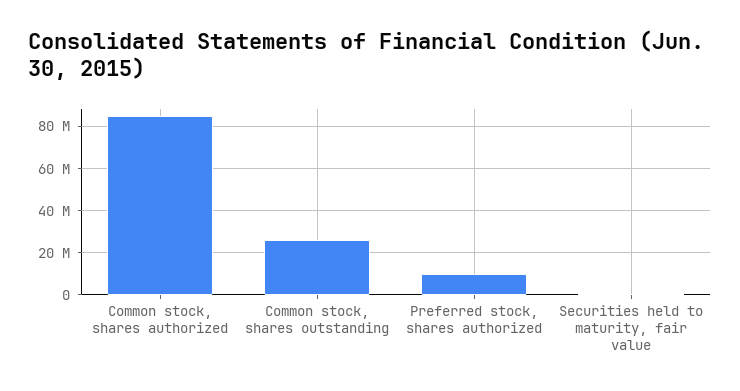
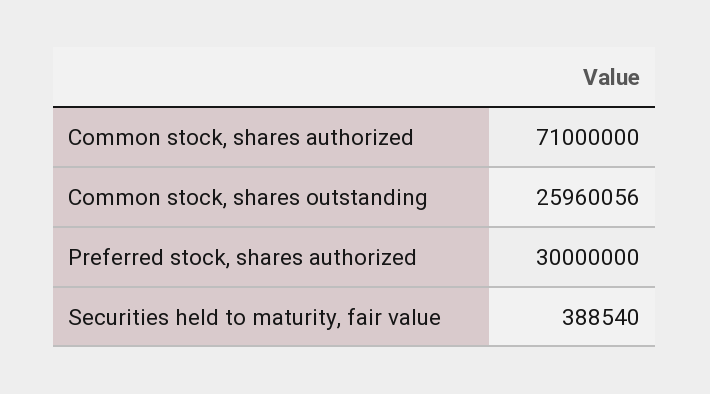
  {
-   "Common stock, shares authorized": 85000000,
+   "Common stock, shares authorized": 71000000,
    "Common stock, shares outstanding": 25960056,
-   "Preferred stock, shares authorized": 10000000,
+   "Preferred stock, shares authorized": 30000000,
    "Securities held to maturity, fair value": 388540
  }

